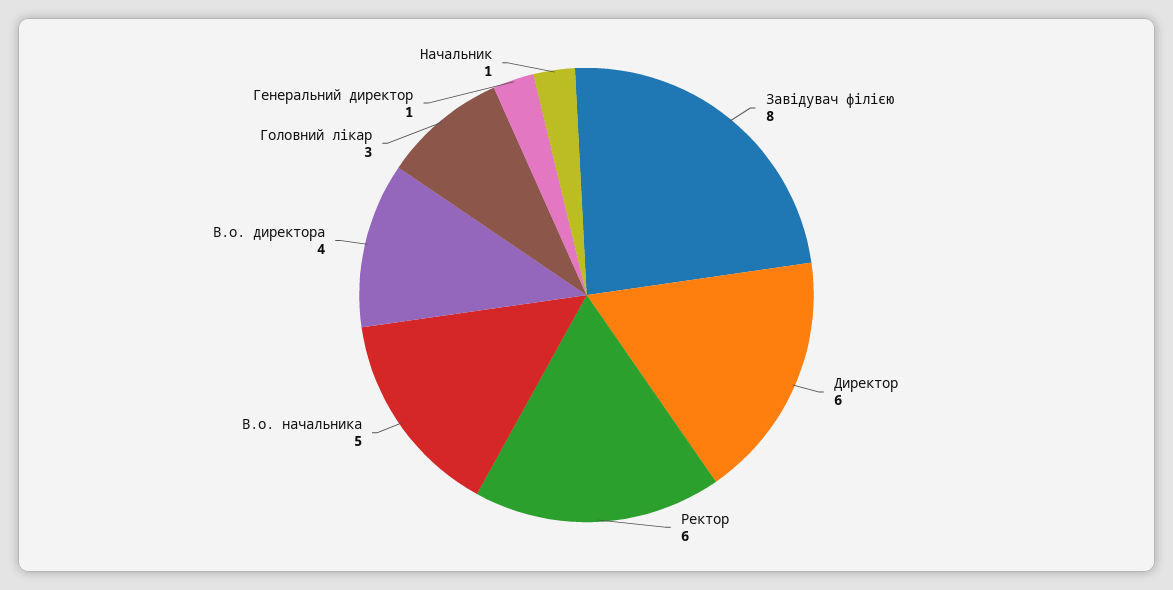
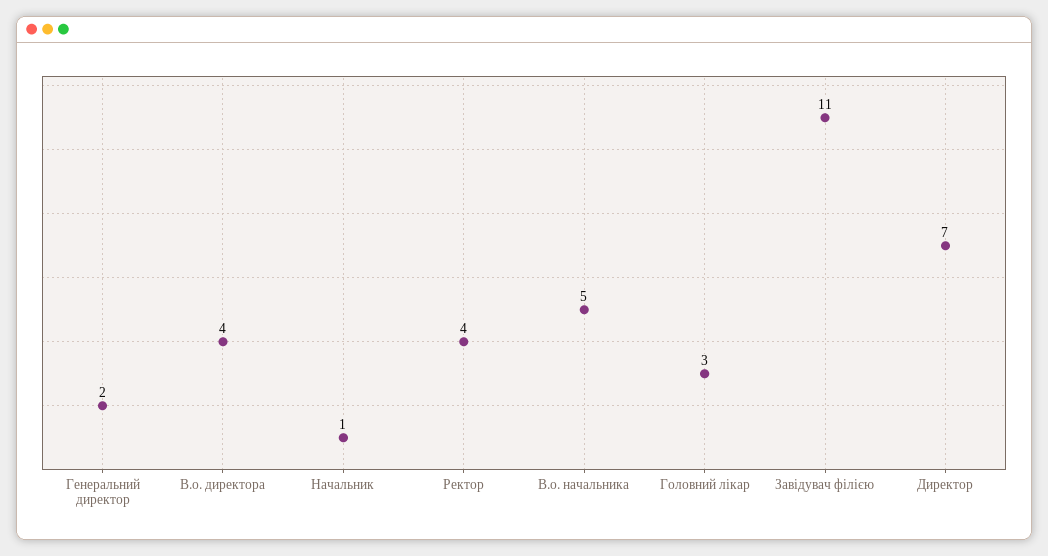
  {
-   "Завідувач філією": 8,
+   "Завідувач філією": 11,
-   "Директор": 6,
+   "Директор": 7,
-   "Ректор": 6,
+   "Ректор": 4,
    "В.о. начальника": 5,
    "В.о. директора": 4,
    "Головний лікар": 3,
-   "Генеральний директор": 1,
+   "Генеральний директор": 2,
    "Начальник": 1
  }

